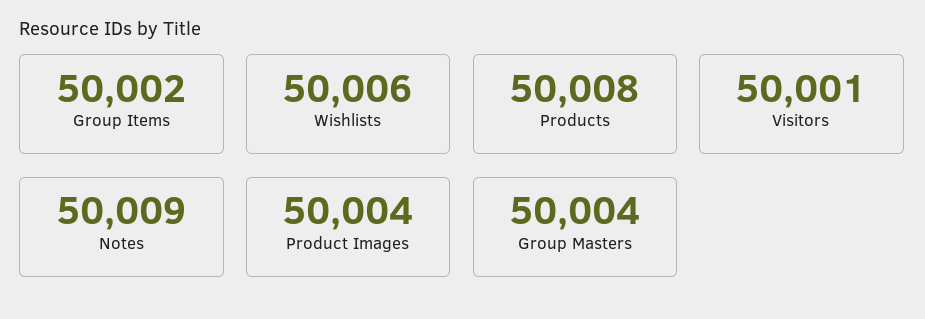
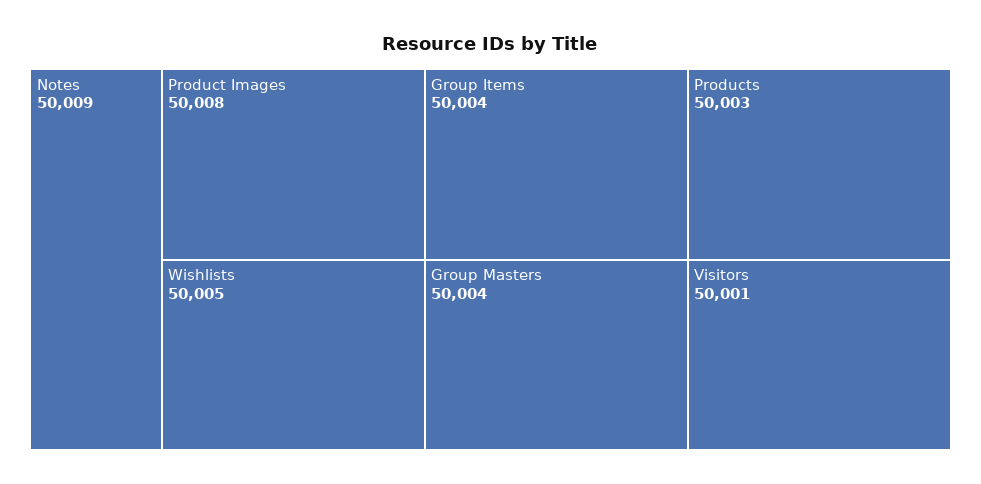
  {
-   "Group Items": 50002,
+   "Group Items": 50004,
-   "Wishlists": 50006,
+   "Wishlists": 50005,
-   "Products": 50008,
+   "Products": 50003,
    "Visitors": 50001,
    "Notes": 50009,
-   "Product Images": 50004,
+   "Product Images": 50008,
    "Group Masters": 50004
  }

